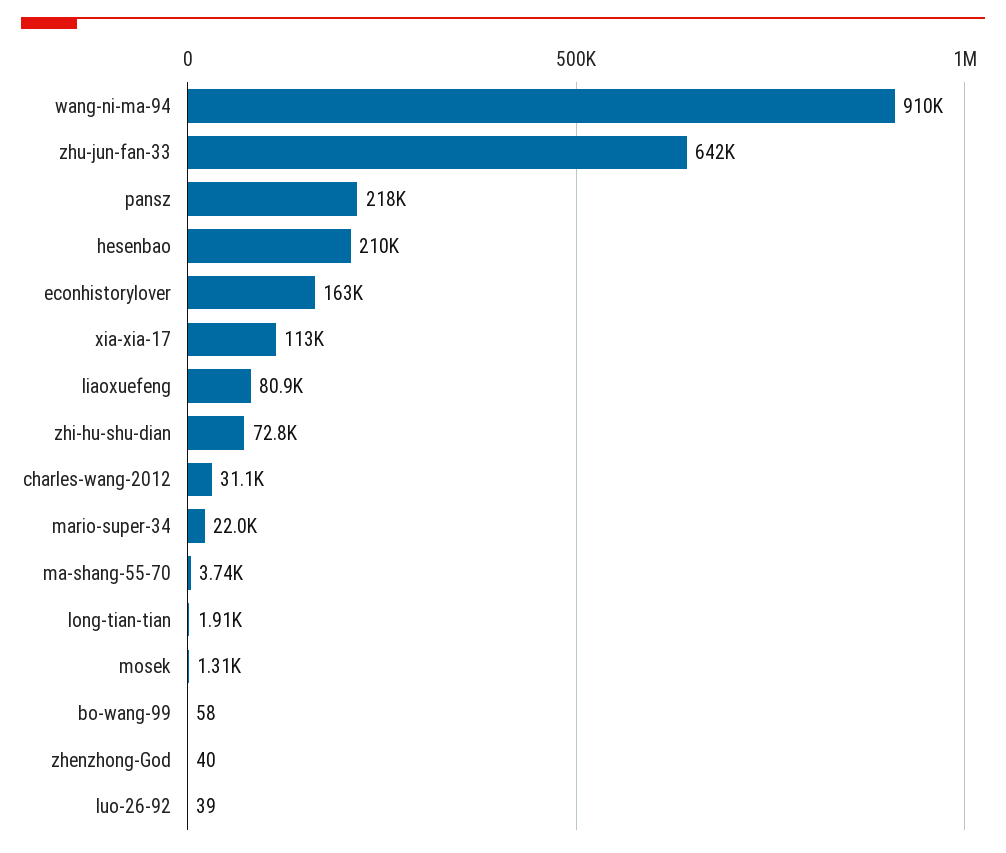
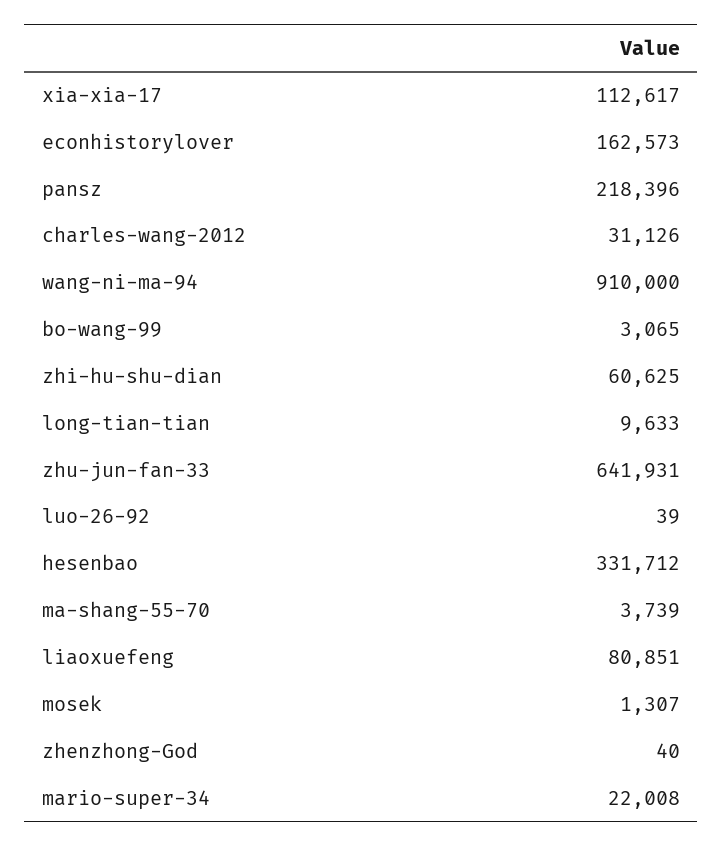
  {
    "wang-ni-ma-94": 910000,
    "zhu-jun-fan-33": 641931,
    "pansz": 218396,
-   "hesenbao": 210000,
+   "hesenbao": 331712,
    "econhistorylover": 162573,
    "xia-xia-17": 112617,
    "liaoxuefeng": 80851,
-   "zhi-hu-shu-dian": 72800,
+   "zhi-hu-shu-dian": 60625,
    "charles-wang-2012": 31126,
    "mario-super-34": 22008,
    "ma-shang-55-70": 3739,
-   "long-tian-tian": 1910,
+   "long-tian-tian": 9633,
    "mosek": 1307,
-   "bo-wang-99": 58,
+   "bo-wang-99": 3065,
    "zhenzhong-God": 40,
    "luo-26-92": 39
  }

